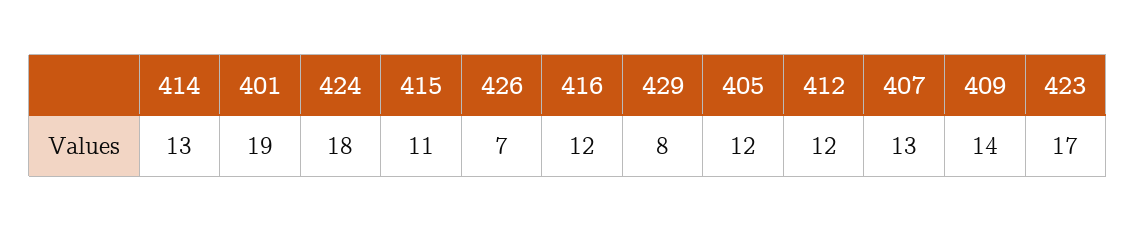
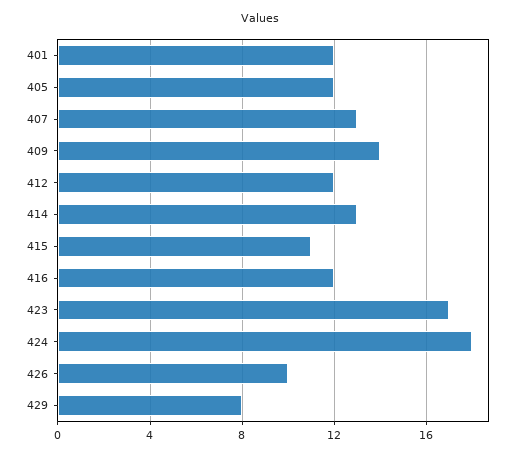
  {
    "414": 13,
-   "401": 19,
+   "401": 12,
    "424": 18,
    "415": 11,
-   "426": 7,
+   "426": 10,
    "416": 12,
    "429": 8,
    "405": 12,
    "412": 12,
    "407": 13,
    "409": 14,
    "423": 17
  }

